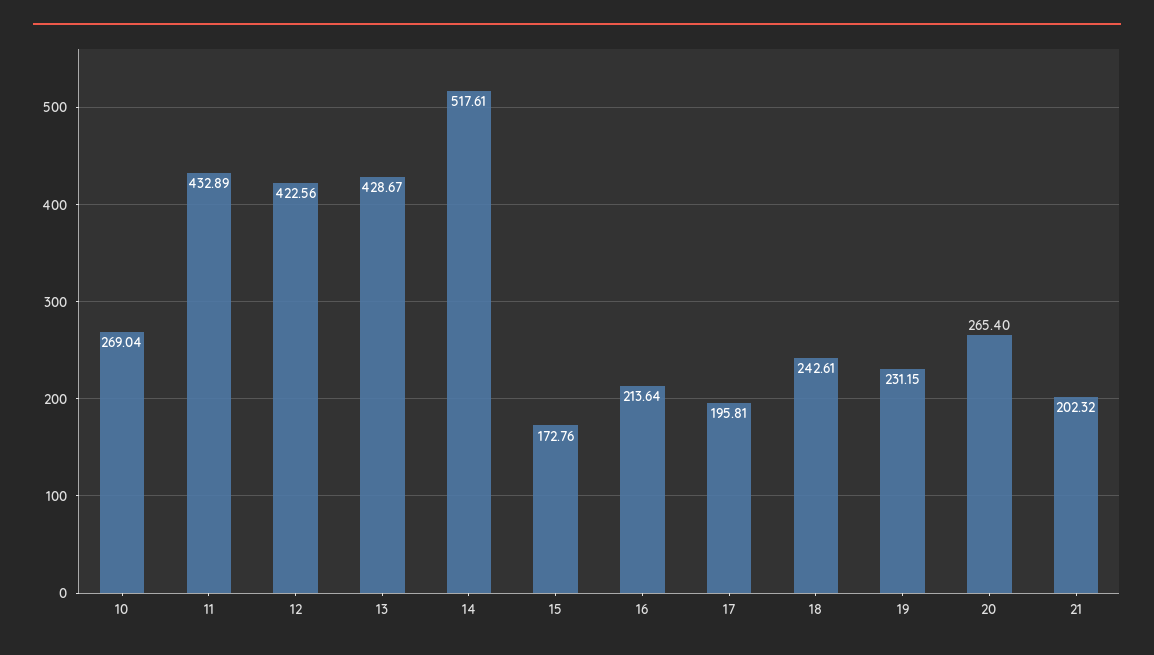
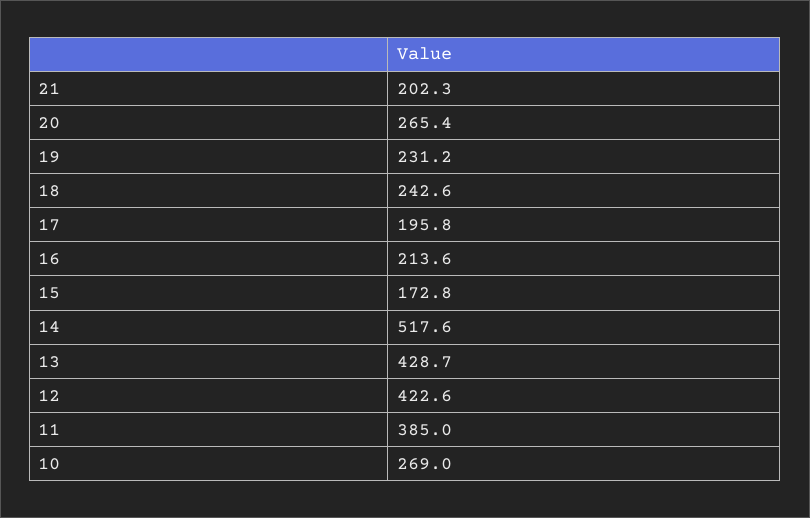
  {
    "10": 269.04,
-   "11": 432.89,
+   "11": 385,
    "12": 422.56,
    "13": 428.67,
    "14": 517.61,
    "15": 172.76,
    "16": 213.64,
    "17": 195.81,
    "18": 242.61,
    "19": 231.15,
    "20": 265.4,
    "21": 202.32
  }

